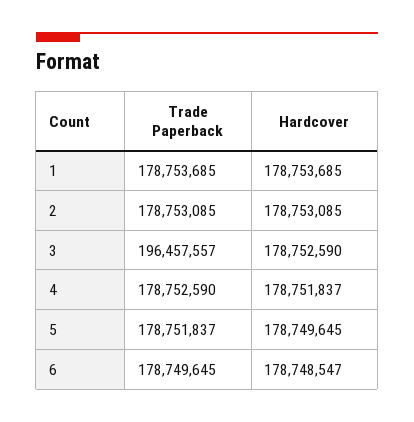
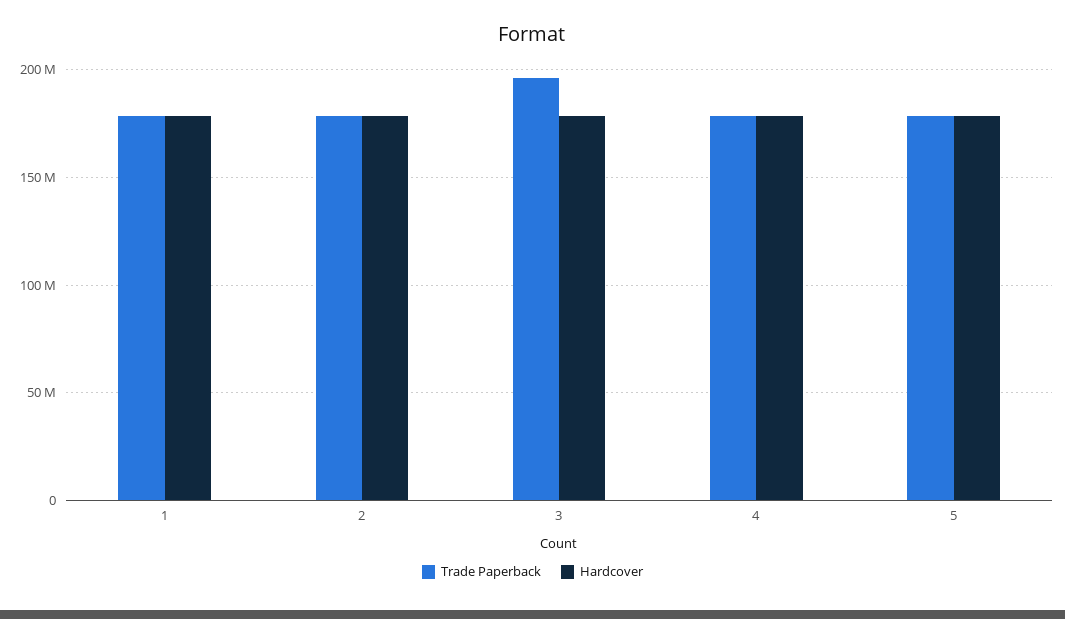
  {
    "Trade Paperback": {
      "1": 178753685,
      "2": 178753085,
      "3": 196457557,
      "4": 178752590,
-     "5": 178751837,
+     "5": 178751837
-     "6": 178749645
    },
    "Hardcover": {
      "1": 178753685,
      "2": 178753085,
      "3": 178752590,
      "4": 178751837,
-     "5": 178749645,
+     "5": 178749645
-     "6": 178748547
    }
  }

